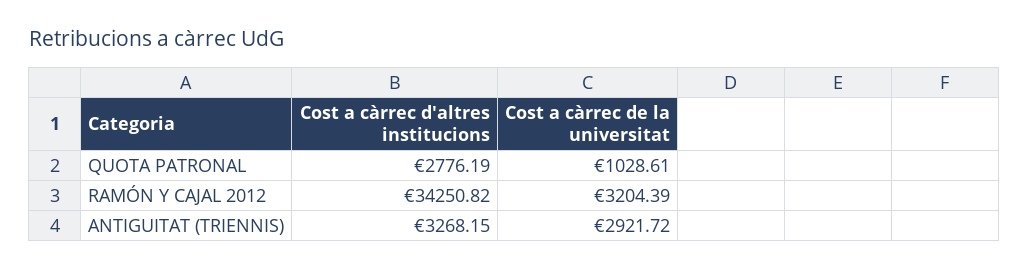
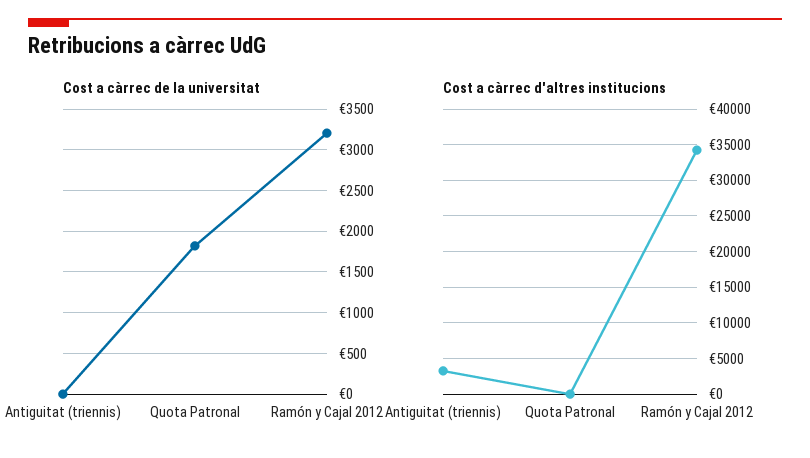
  {
    "Cost a càrrec d'altres institucions": {
-     "QUOTA PATRONAL": 2776.19,
+     "QUOTA PATRONAL": 0,
      "RAMÓN Y CAJAL 2012": 34250.82,
      "ANTIGUITAT (TRIENNIS)": 3268.15
    },
    "Cost a càrrec de la universitat": {
-     "QUOTA PATRONAL": 1028.61,
+     "QUOTA PATRONAL": 1800,
      "RAMÓN Y CAJAL 2012": 3204.39,
-     "ANTIGUITAT (TRIENNIS)": 2921.72
+     "ANTIGUITAT (TRIENNIS)": 0
    }
  }

